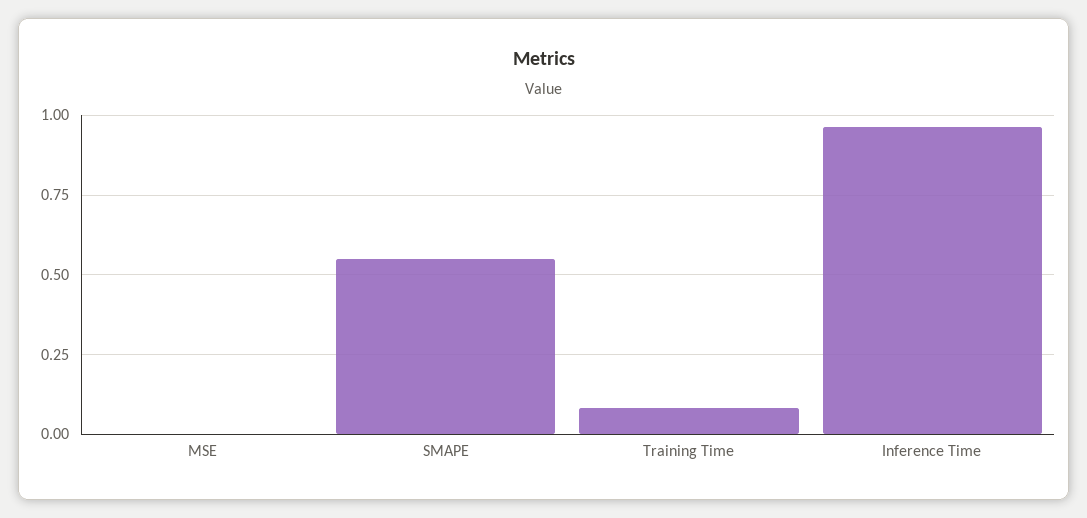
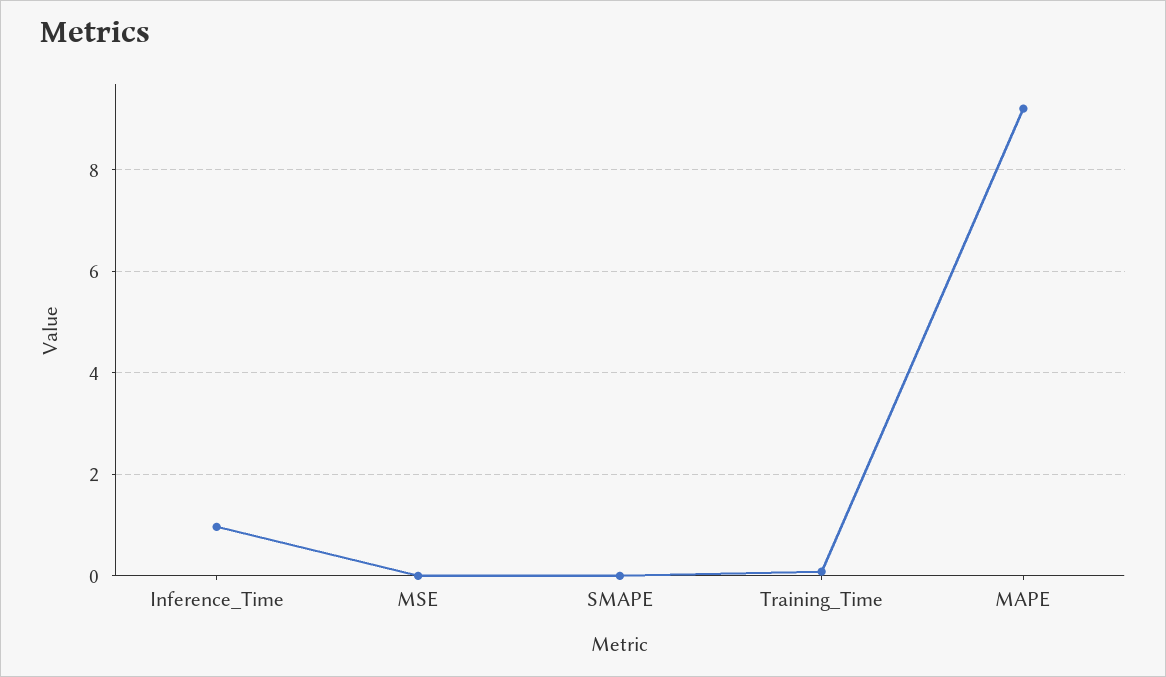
  {
    "MSE": 0,
-   "SMAPE": 0.55,
+   "SMAPE": 0,
    "Training Time": 0.075,
-   "Inference Time": 0.975
+   "Inference Time": 0.975,
+   "MAPE": 9.2
  }

